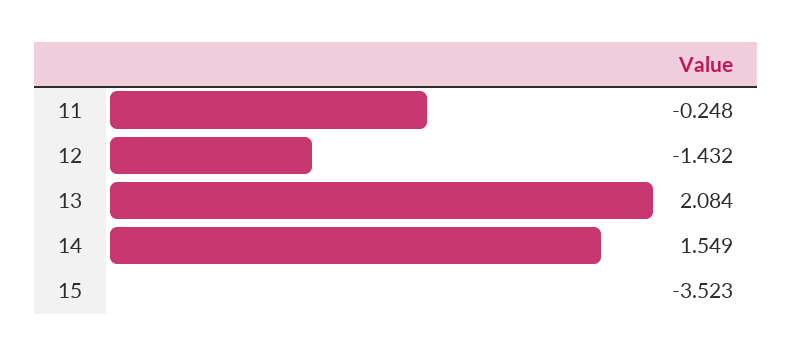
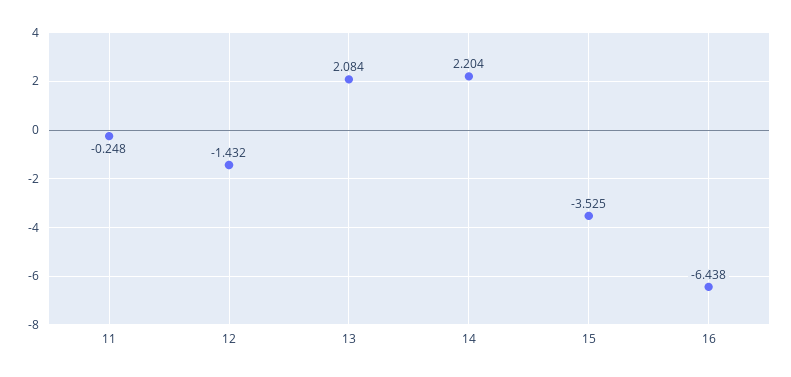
  {
    "11": -0.248,
    "12": -1.432,
    "13": 2.084,
-   "14": 1.549,
+   "14": 2.204,
-   "15": -3.523
+   "15": -3.525,
+   "16": -6.438
  }

